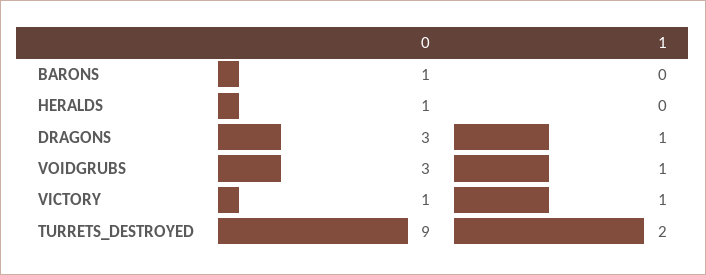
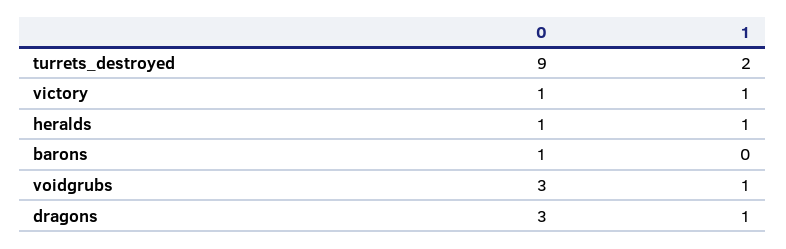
  {
    "0": {
      "BARONS": 1,
      "HERALDS": 1,
      "DRAGONS": 3,
      "VOIDGRUBS": 3,
      "VICTORY": 1,
      "TURRETS_DESTROYED": 9
    },
    "1": {
      "BARONS": 0,
-     "HERALDS": 0,
+     "HERALDS": 1,
      "DRAGONS": 1,
      "VOIDGRUBS": 1,
      "VICTORY": 1,
      "TURRETS_DESTROYED": 2
    }
  }

